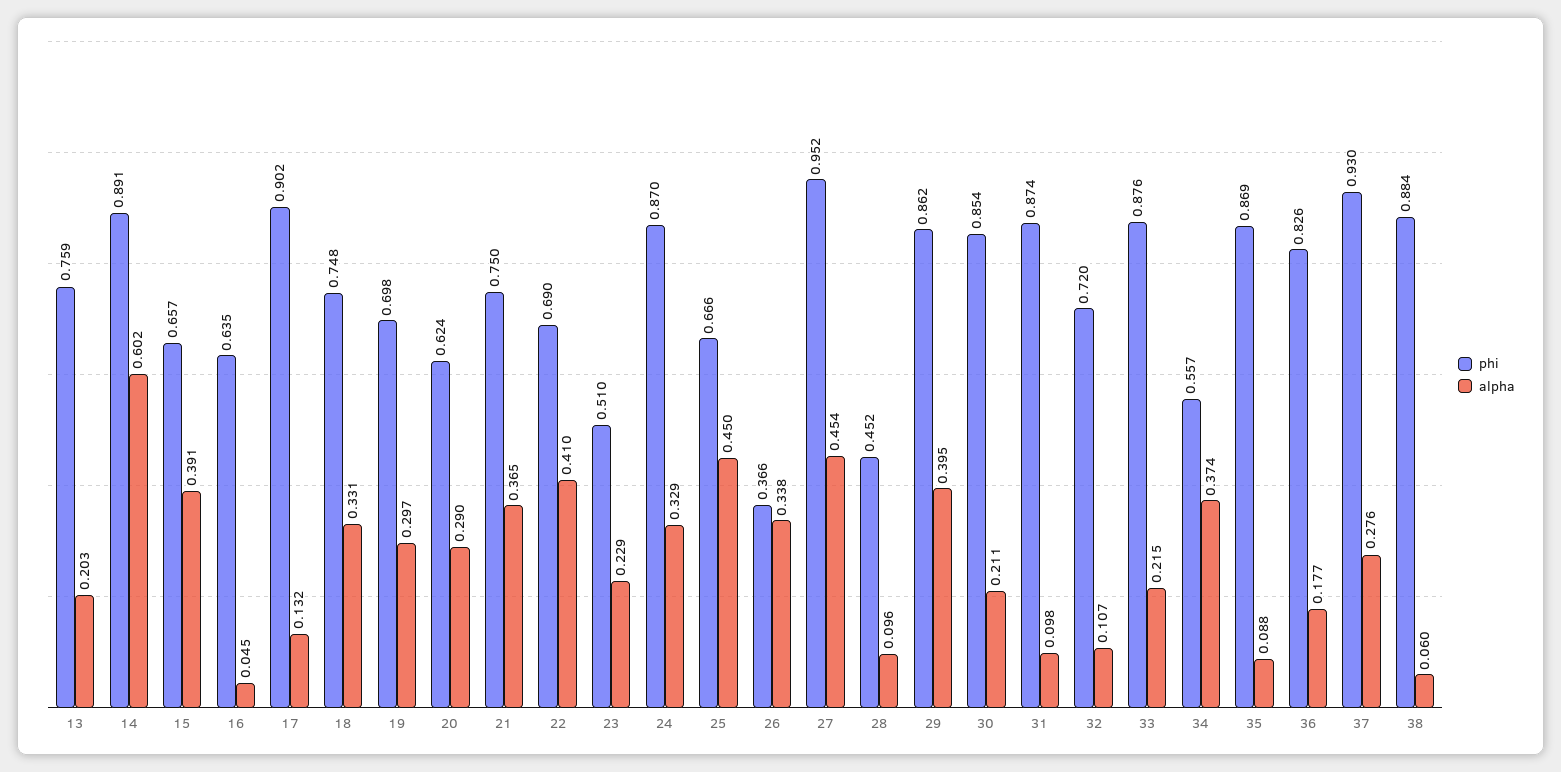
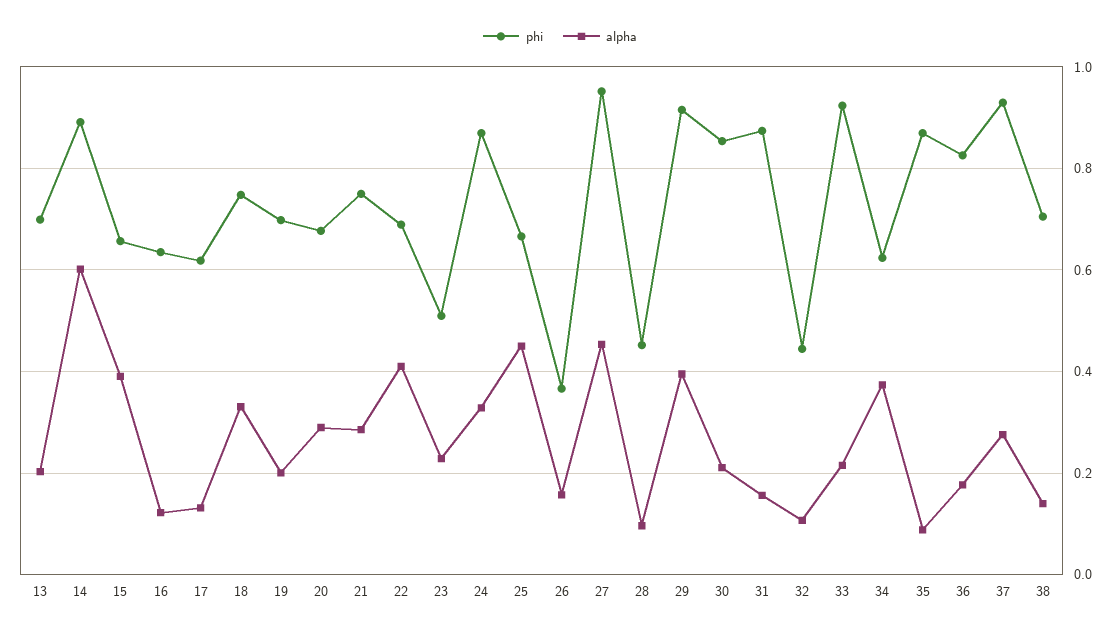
  {
    "phi": {
-     "13": 0.759,
+     "13": 0.7,
      "14": 0.891,
      "15": 0.657,
      "16": 0.635,
-     "17": 0.902,
+     "17": 0.62,
      "18": 0.748,
      "19": 0.698,
-     "20": 0.624,
+     "20": 0.68,
      "21": 0.75,
      "22": 0.69,
      "23": 0.51,
      "24": 0.87,
      "25": 0.666,
      "26": 0.366,
      "27": 0.952,
      "28": 0.452,
-     "29": 0.862,
+     "29": 0.92,
      "30": 0.854,
      "31": 0.874,
-     "32": 0.72,
+     "32": 0.44,
-     "33": 0.876,
+     "33": 0.92,
-     "34": 0.557,
+     "34": 0.62,
      "35": 0.869,
      "36": 0.826,
      "37": 0.93,
-     "38": 0.884
+     "38": 0.7
    },
    "alpha": {
      "13": 0.203,
      "14": 0.602,
      "15": 0.391,
-     "16": 0.045,
+     "16": 0.12,
      "17": 0.132,
      "18": 0.331,
-     "19": 0.297,
+     "19": 0.2,
      "20": 0.29,
-     "21": 0.365,
+     "21": 0.28,
      "22": 0.41,
      "23": 0.229,
      "24": 0.329,
      "25": 0.45,
-     "26": 0.338,
+     "26": 0.16,
      "27": 0.454,
      "28": 0.096,
      "29": 0.395,
      "30": 0.211,
-     "31": 0.098,
+     "31": 0.16,
      "32": 0.107,
      "33": 0.215,
      "34": 0.374,
      "35": 0.088,
      "36": 0.177,
      "37": 0.276,
-     "38": 0.06
+     "38": 0.14
    }
  }

